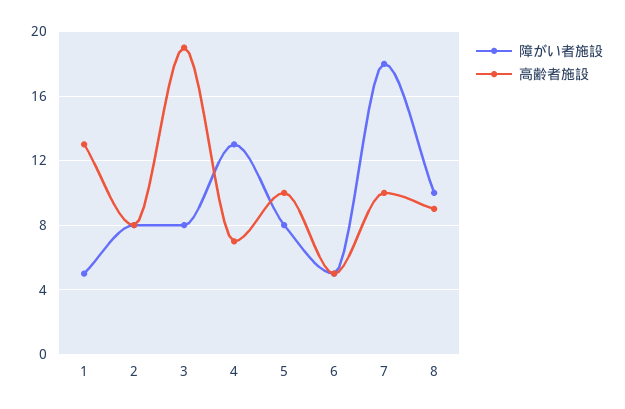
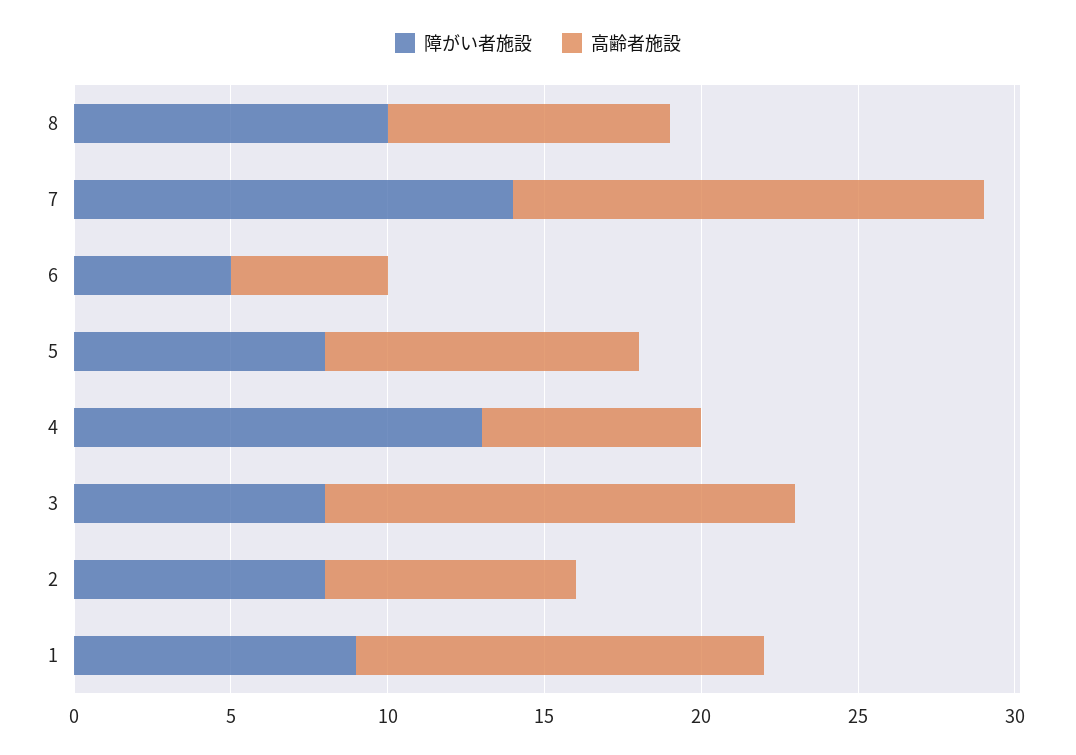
  {
    "障がい者施設": {
-     "1": 5,
+     "1": 9,
      "2": 8,
      "3": 8,
      "4": 13,
      "5": 8,
      "6": 5,
-     "7": 18,
+     "7": 14,
      "8": 10
    },
    "高齢者施設": {
      "1": 13,
      "2": 8,
-     "3": 19,
+     "3": 15,
      "4": 7,
      "5": 10,
      "6": 5,
-     "7": 10,
+     "7": 15,
      "8": 9
    }
  }

